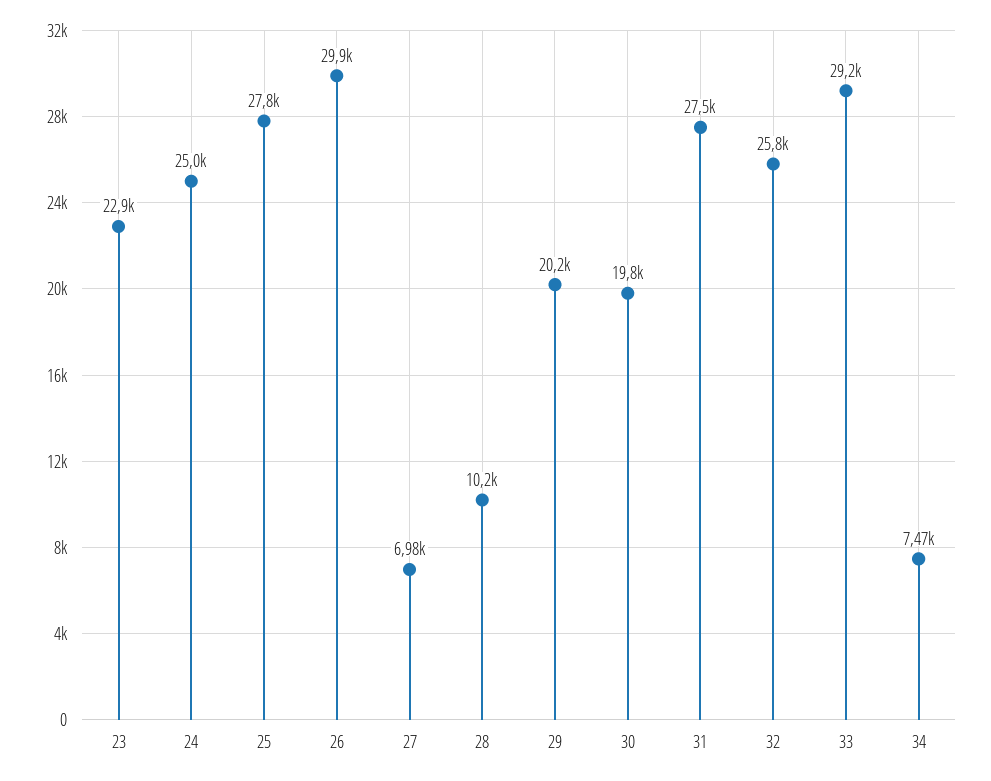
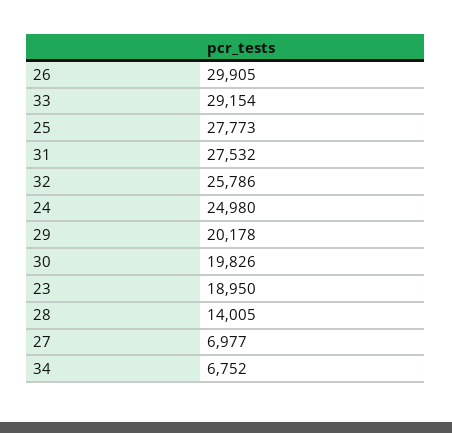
  {
-   "23": 22900,
+   "23": 18950,
    "24": 24980,
    "25": 27773,
    "26": 29905,
    "27": 6977,
-   "28": 10200,
+   "28": 14005,
    "29": 20178,
    "30": 19826,
    "31": 27532,
    "32": 25786,
    "33": 29154,
-   "34": 7470
+   "34": 6752
  }

